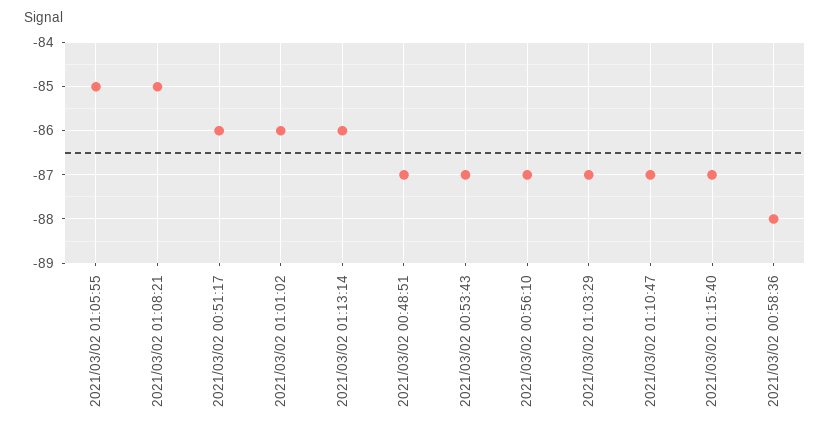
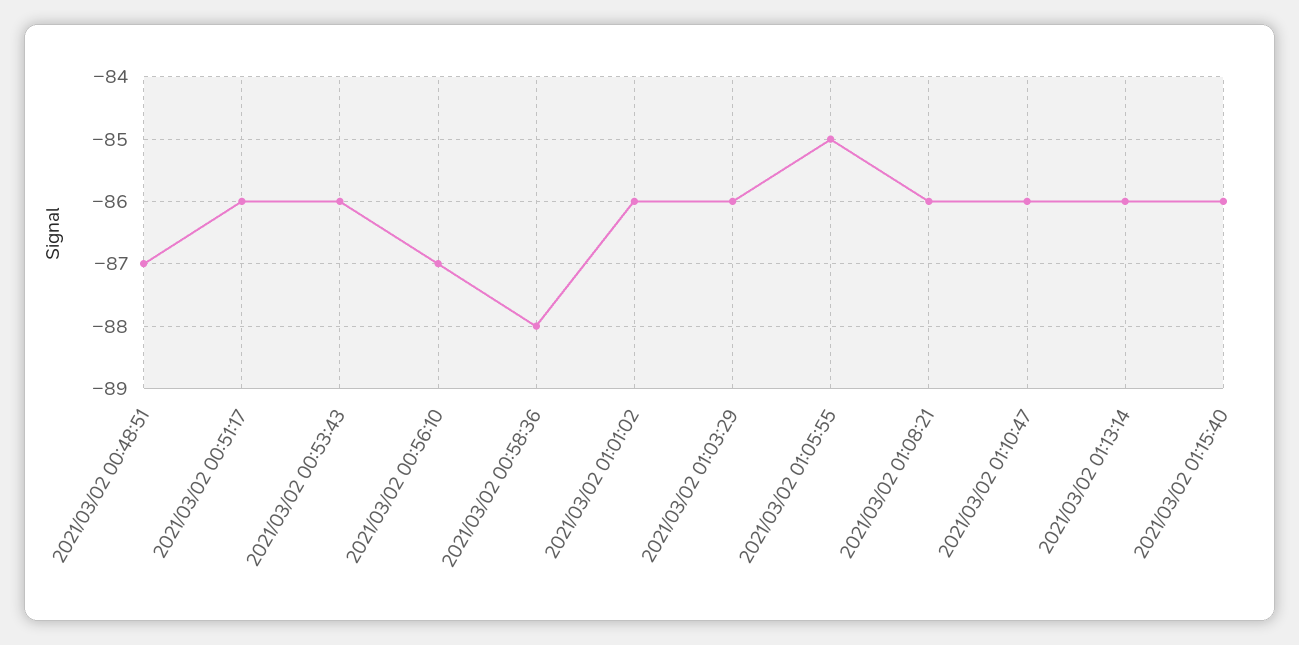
  {
    "2021/03/02 01:05:55": -85,
-   "2021/03/02 01:08:21": -85,
+   "2021/03/02 01:08:21": -86,
    "2021/03/02 00:51:17": -86,
    "2021/03/02 01:01:02": -86,
    "2021/03/02 01:13:14": -86,
    "2021/03/02 00:48:51": -87,
-   "2021/03/02 00:53:43": -87,
+   "2021/03/02 00:53:43": -86,
    "2021/03/02 00:56:10": -87,
-   "2021/03/02 01:03:29": -87,
+   "2021/03/02 01:03:29": -86,
-   "2021/03/02 01:10:47": -87,
+   "2021/03/02 01:10:47": -86,
-   "2021/03/02 01:15:40": -87,
+   "2021/03/02 01:15:40": -86,
    "2021/03/02 00:58:36": -88
  }

